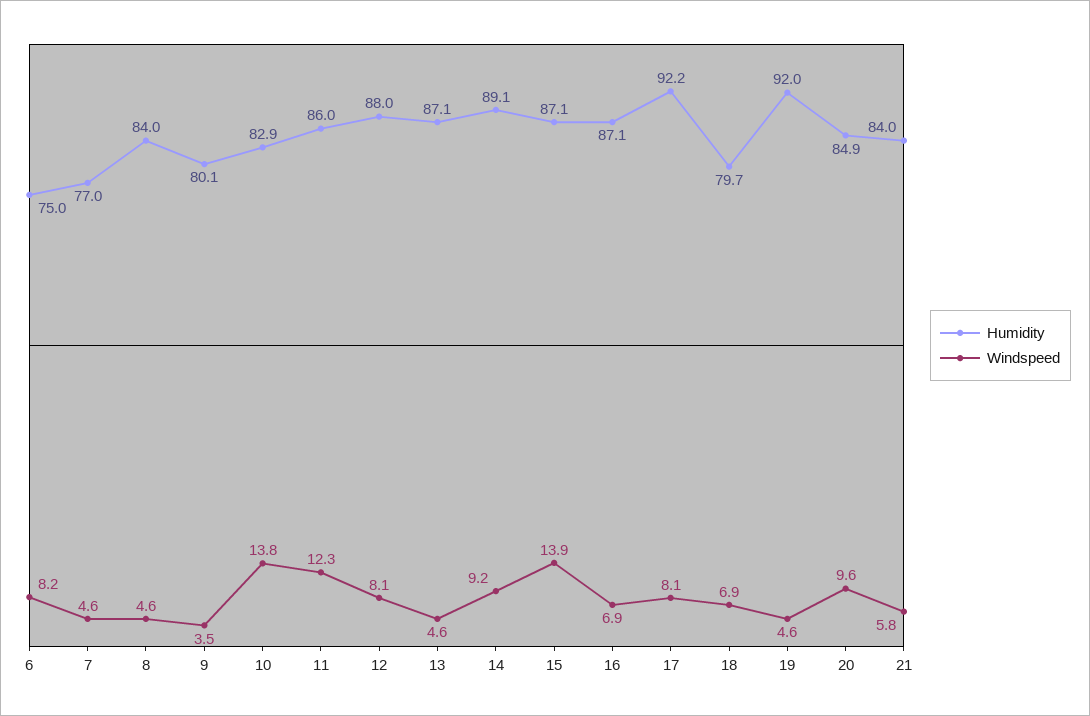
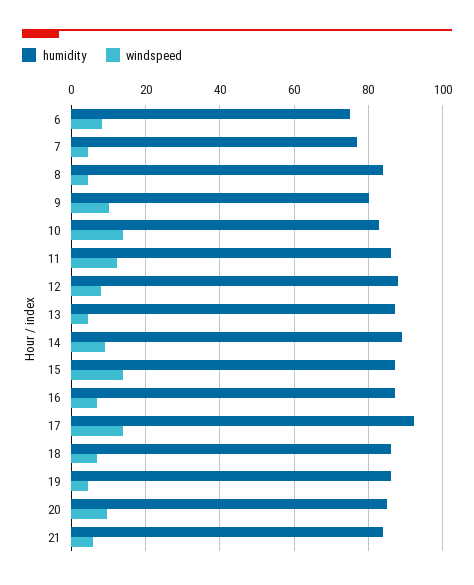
  {
    "Humidity": {
      "6": 75,
      "7": 77,
      "8": 84,
      "9": 80.1,
      "10": 82.9,
      "11": 86,
      "12": 88,
      "13": 87.1,
      "14": 89.1,
      "15": 87.1,
      "16": 87.1,
      "17": 92.2,
-     "18": 79.7,
+     "18": 86,
-     "19": 92,
+     "19": 86,
      "20": 84.9,
      "21": 84
    },
    "Windspeed": {
      "6": 8.2,
      "7": 4.6,
      "8": 4.6,
-     "9": 3.5,
+     "9": 10,
      "10": 13.8,
      "11": 12.3,
      "12": 8.1,
      "13": 4.6,
      "14": 9.2,
      "15": 13.9,
      "16": 6.9,
-     "17": 8.1,
+     "17": 14,
      "18": 6.9,
      "19": 4.6,
      "20": 9.6,
      "21": 5.8
    }
  }

